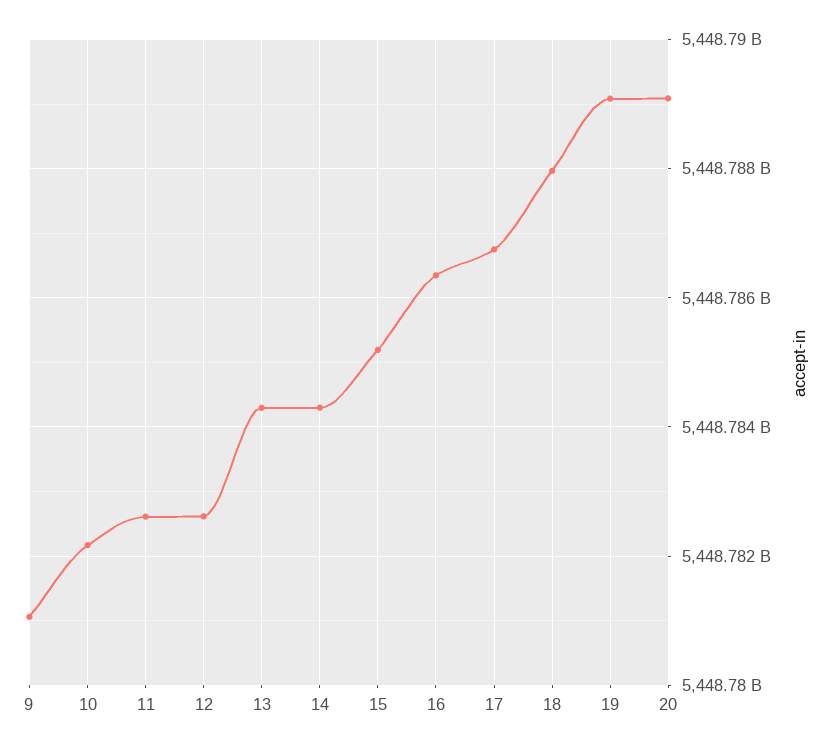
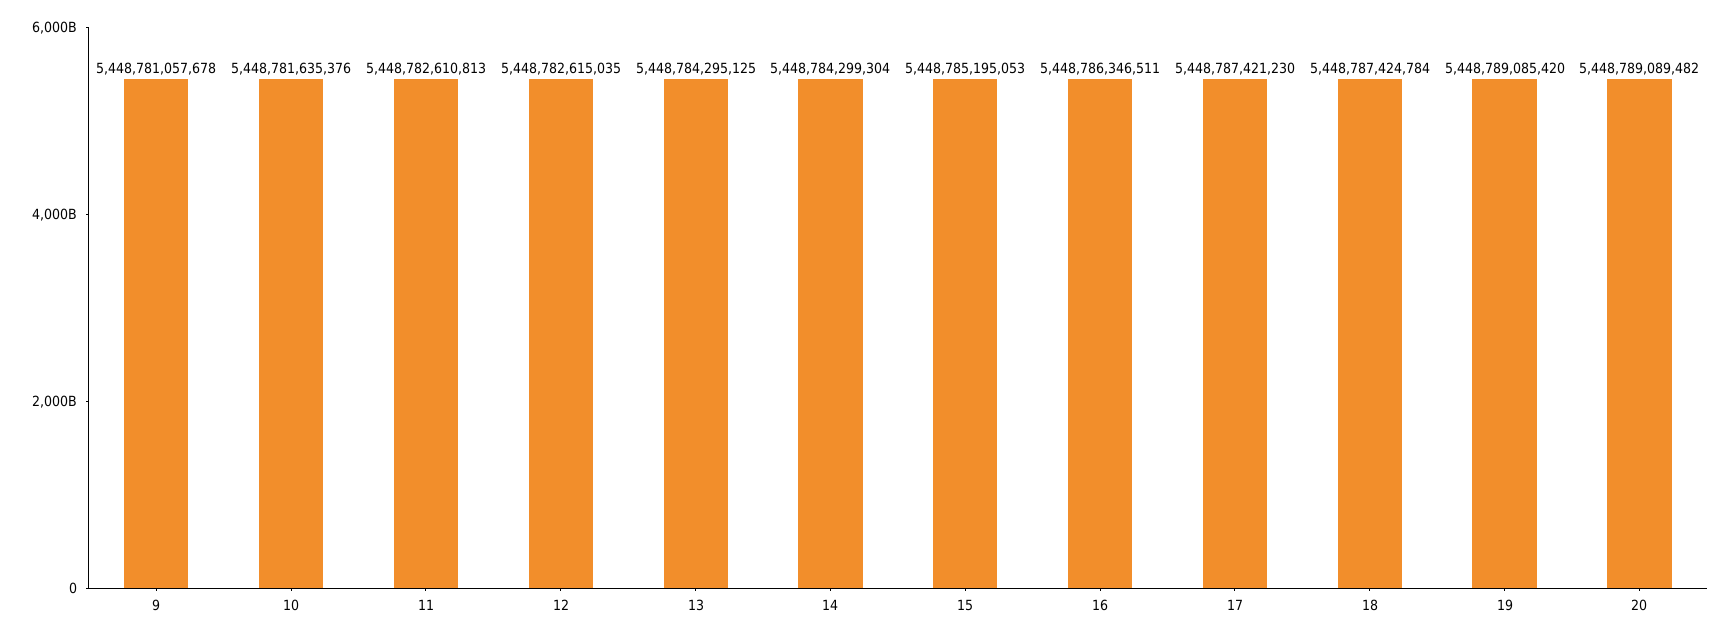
  {
    "9": 5448781057678,
-   "10": 5448782200000,
+   "10": 5448781635376,
    "11": 5448782610813,
    "12": 5448782615035,
    "13": 5448784295125,
    "14": 5448784299304,
    "15": 5448785195053,
    "16": 5448786346511,
-   "17": 5448786800000,
+   "17": 5448787421230,
-   "18": 5448788000000,
+   "18": 5448787424784,
    "19": 5448789085420,
    "20": 5448789089482
  }

